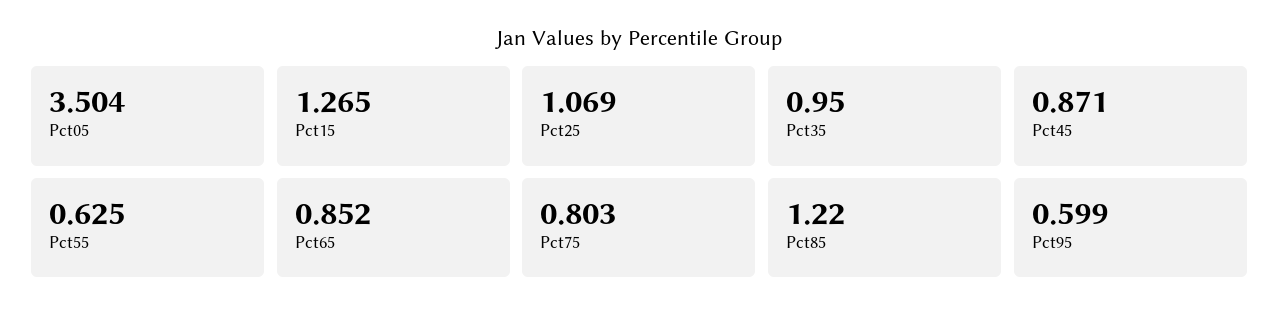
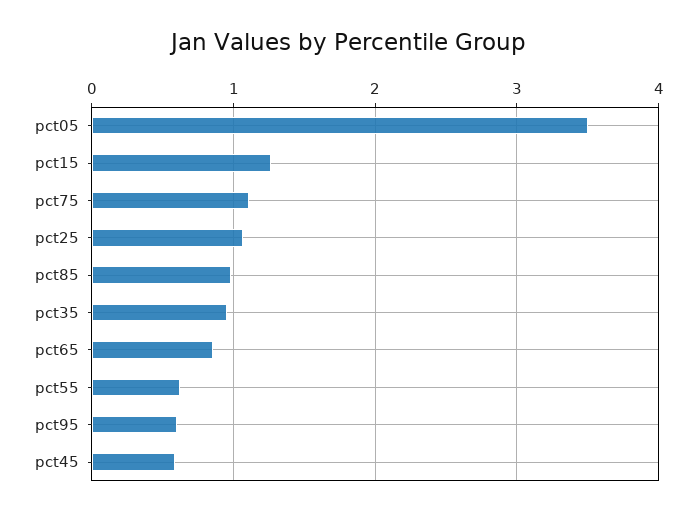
  {
    "Pct05": 3.504,
    "Pct15": 1.265,
    "Pct25": 1.069,
    "Pct35": 0.95,
-   "Pct45": 0.871,
+   "Pct45": 0.6,
    "Pct55": 0.625,
    "Pct65": 0.852,
-   "Pct75": 0.803,
+   "Pct75": 1.1,
-   "Pct85": 1.22,
+   "Pct85": 1,
    "Pct95": 0.599
  }

